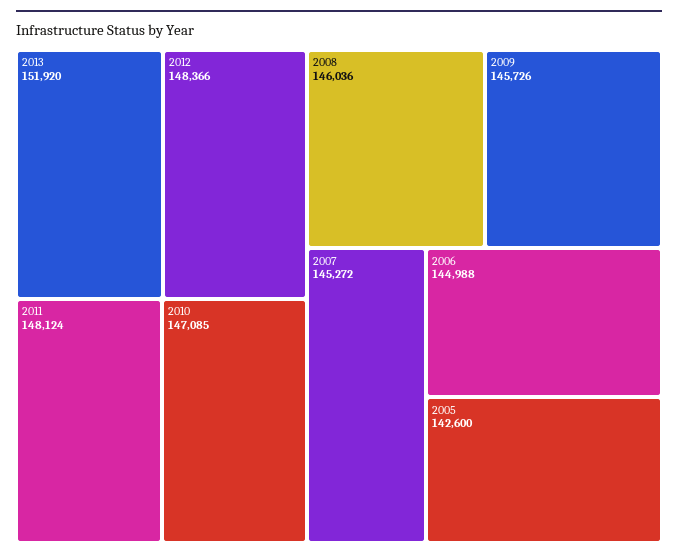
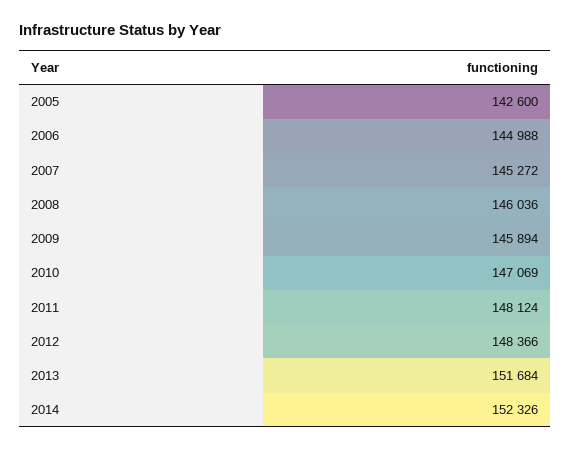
  {
-   "2013": 151920,
+   "2013": 151684,
    "2012": 148366,
    "2011": 148124,
-   "2010": 147085,
+   "2010": 147069,
    "2008": 146036,
-   "2009": 145726,
+   "2009": 145894,
    "2007": 145272,
    "2006": 144988,
-   "2005": 142600
+   "2005": 142600,
+   "2014": 152326
  }

